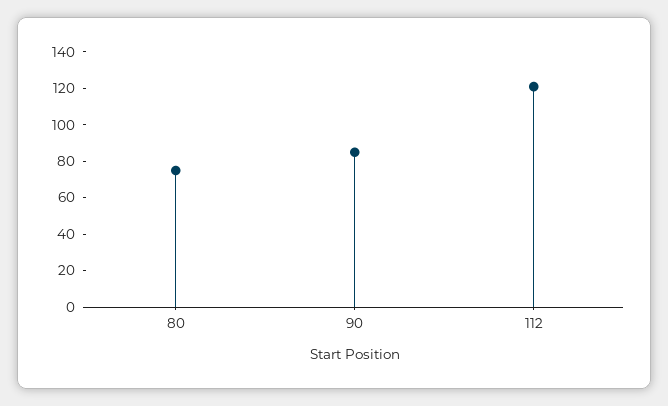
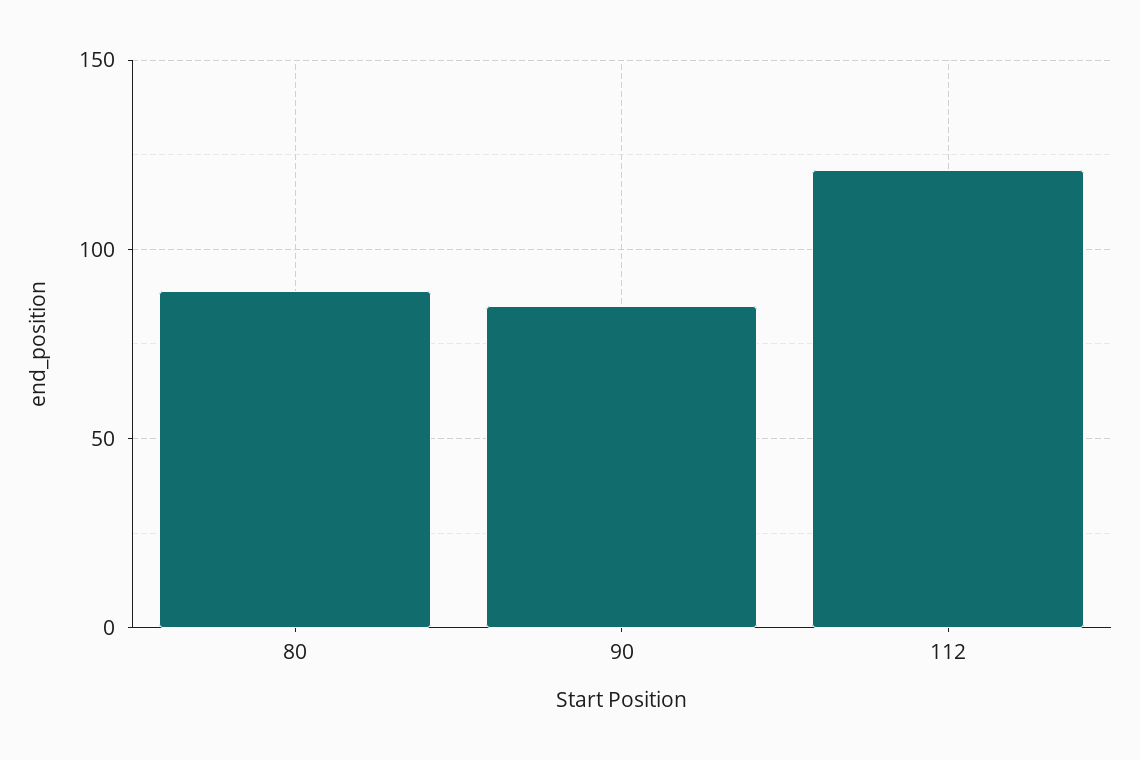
  {
-   "80": 75,
+   "80": 90,
    "90": 85,
    "112": 120
  }

